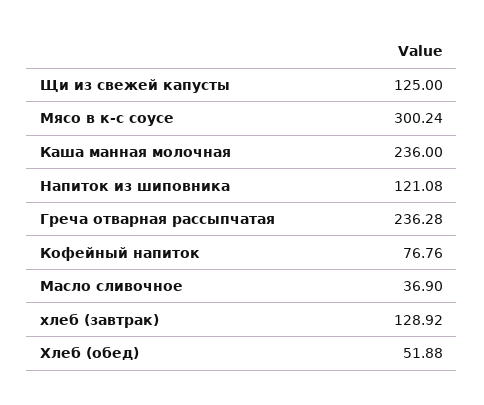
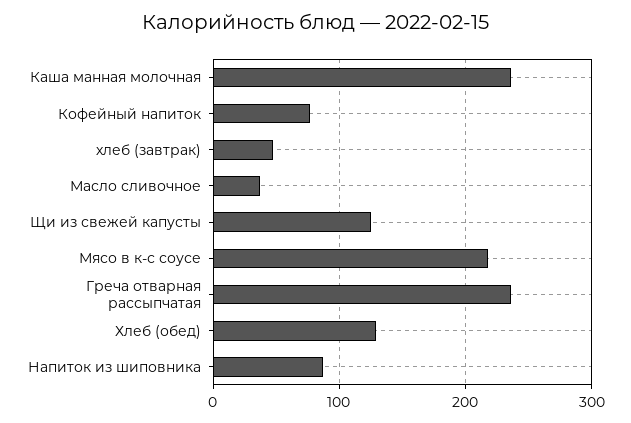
  {
    "Щи из свежей капусты": 125,
-   "Мясо в к-с соусе": 300.24,
+   "Мясо в к-с соусе": 220,
    "Каша манная молочная": 236,
-   "Напиток из шиповника": 121.08,
+   "Напиток из шиповника": 90,
    "Греча отварная рассыпчатая": 236.28,
    "Кофейный напиток": 76.76,
    "Масло сливочное": 36.9,
-   "хлеб (завтрак)": 128.92,
+   "хлеб (завтрак)": 50,
-   "Хлеб (обед)": 51.88
+   "Хлеб (обед)": 130
  }

